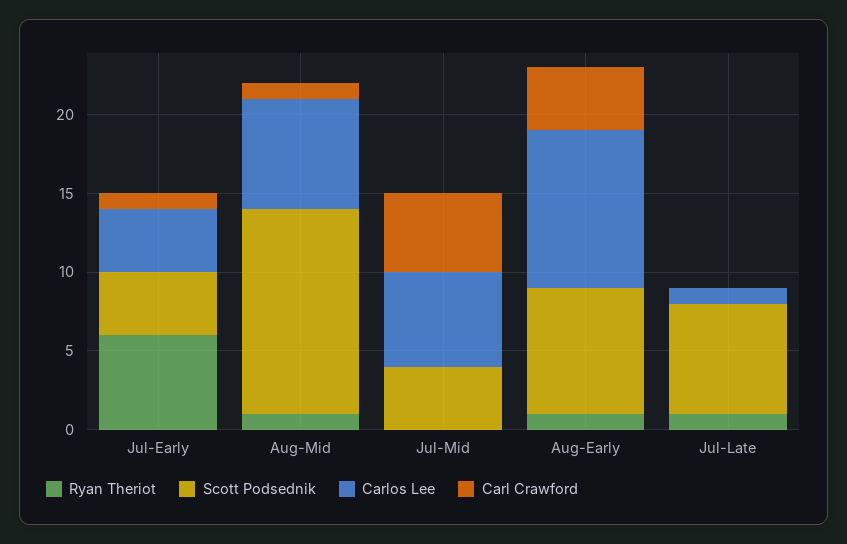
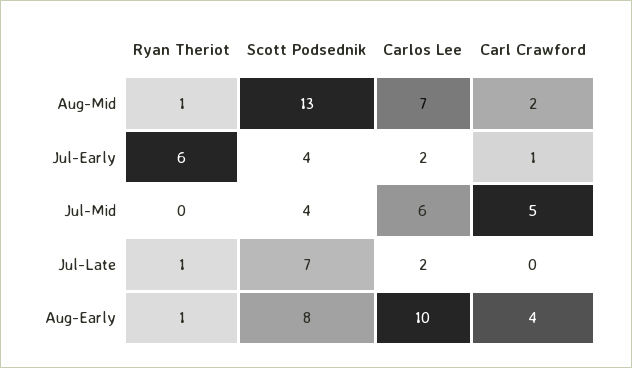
  {
    "Ryan Theriot": {
      "Jul-Early": 6,
      "Aug-Mid": 1,
      "Jul-Mid": 0,
      "Aug-Early": 1,
      "Jul-Late": 1
    },
    "Scott Podsednik": {
      "Jul-Early": 4,
      "Aug-Mid": 13,
      "Jul-Mid": 4,
      "Aug-Early": 8,
      "Jul-Late": 7
    },
    "Carlos Lee": {
-     "Jul-Early": 4,
+     "Jul-Early": 2,
      "Aug-Mid": 7,
      "Jul-Mid": 6,
      "Aug-Early": 10,
-     "Jul-Late": 1
+     "Jul-Late": 2
    },
    "Carl Crawford": {
      "Jul-Early": 1,
-     "Aug-Mid": 1,
+     "Aug-Mid": 2,
      "Jul-Mid": 5,
      "Aug-Early": 4,
      "Jul-Late": 0
    }
  }

